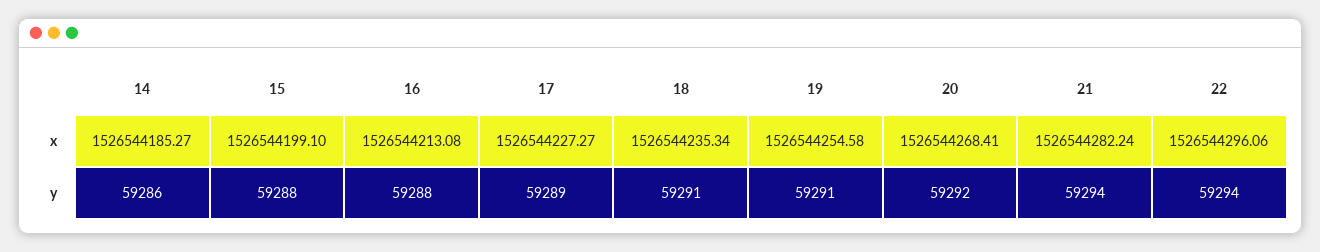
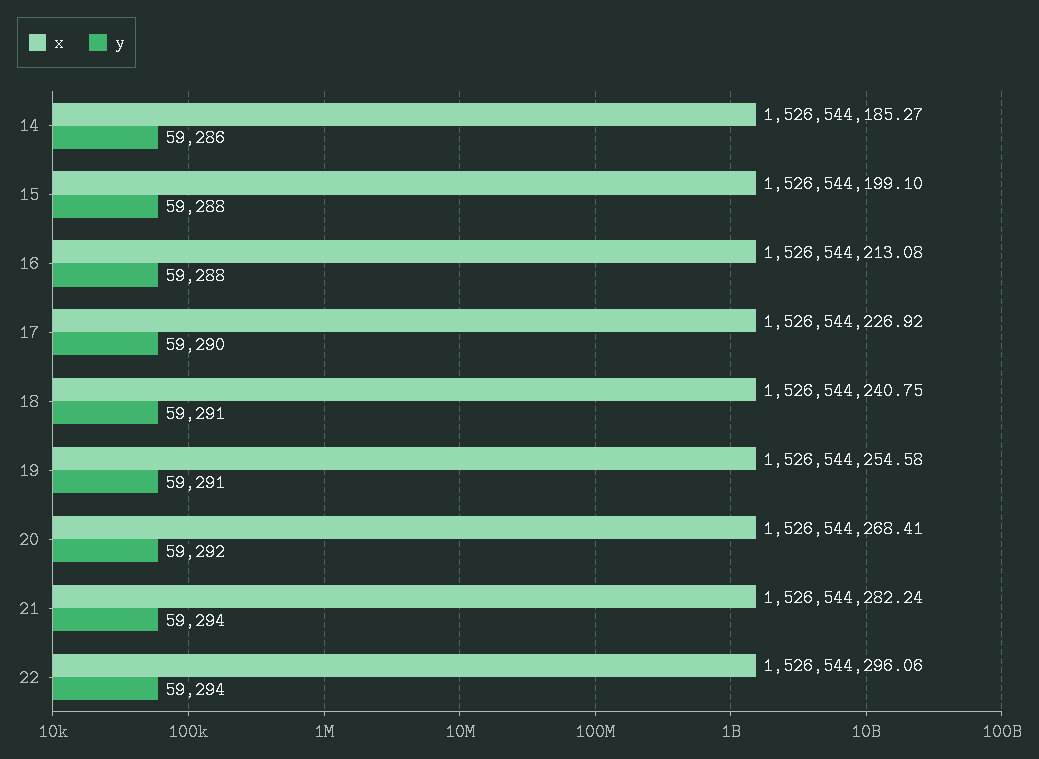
  {
    "x": {
      "14": 1526544185.27,
      "15": 1526544199.1,
      "16": 1526544213.08,
-     "17": 1526544227.27,
+     "17": 1526544226.92,
-     "18": 1526544235.34,
+     "18": 1526544240.75,
      "19": 1526544254.58,
      "20": 1526544268.41,
      "21": 1526544282.24,
      "22": 1526544296.06
    },
    "y": {
      "14": 59286,
      "15": 59288,
      "16": 59288,
-     "17": 59289,
+     "17": 59290,
      "18": 59291,
      "19": 59291,
      "20": 59292,
      "21": 59294,
      "22": 59294
    }
  }

